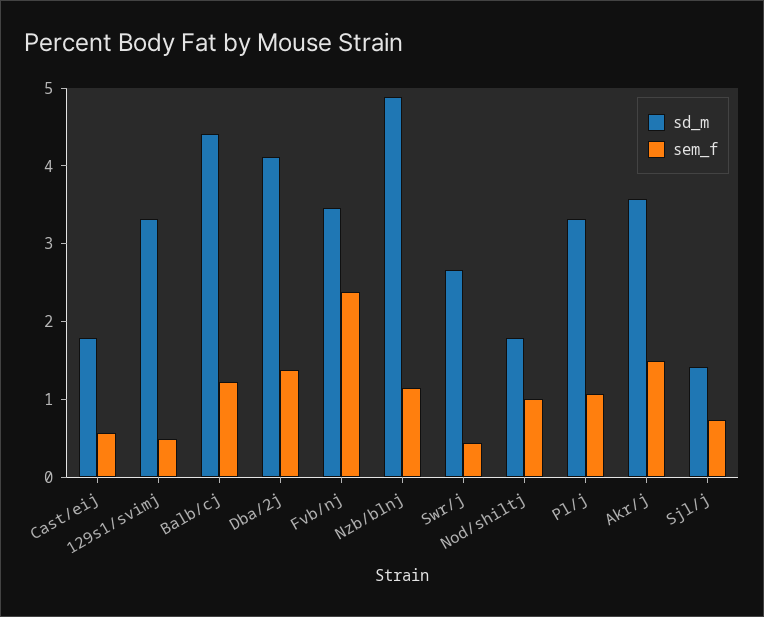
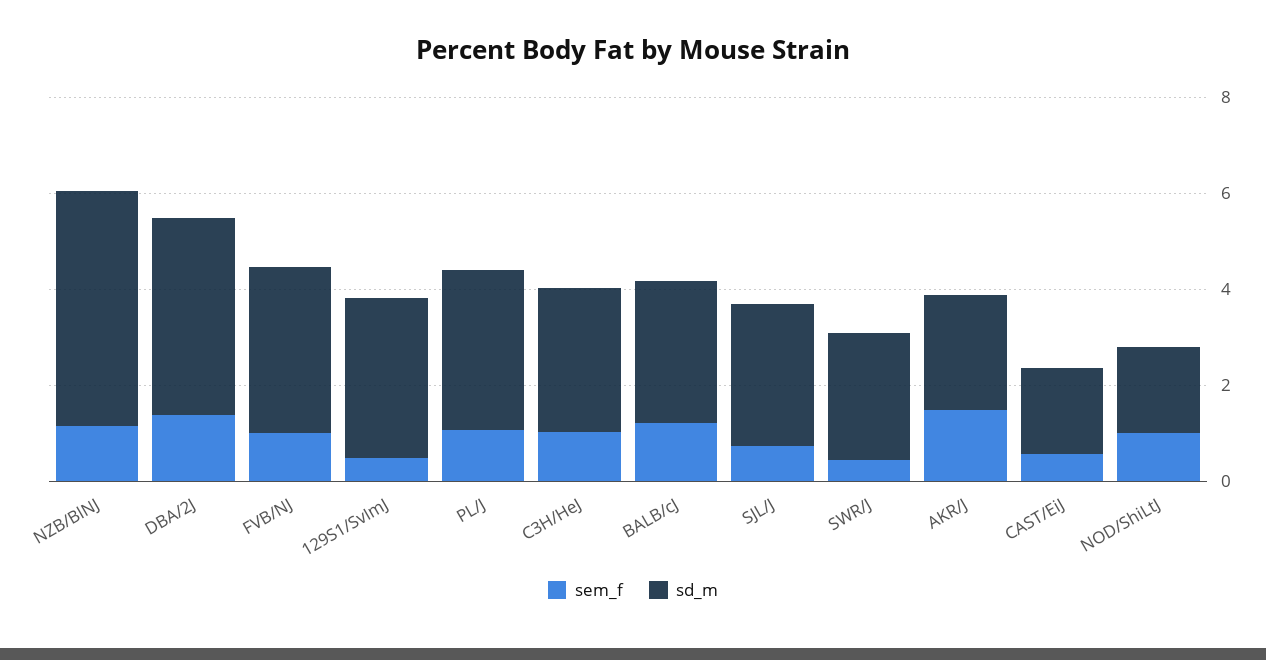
  {
    "sd_m": {
      "Cast/eij": 1.8,
      "129s1/svimj": 3.4,
-     "Balb/cj": 4.4,
+     "Balb/cj": 3,
      "Dba/2j": 4.2,
      "Fvb/nj": 3.4,
      "Nzb/blnj": 4.8,
      "Swr/j": 2.6,
      "Nod/shiltj": 1.8,
      "Pl/j": 3.4,
-     "Akr/j": 3.6,
+     "Akr/j": 2.5,
-     "Sjl/j": 1.4
+     "Sjl/j": 3,
+     "C3H/HeJ": 3
    },
    "sem_f": {
      "Cast/eij": 0.6,
      "129s1/svimj": 0.4,
      "Balb/cj": 1.2,
      "Dba/2j": 1.4,
-     "Fvb/nj": 2.4,
+     "Fvb/nj": 1,
      "Nzb/blnj": 1.2,
      "Swr/j": 0.4,
      "Nod/shiltj": 1,
      "Pl/j": 1,
      "Akr/j": 1.4,
-     "Sjl/j": 0.8
+     "Sjl/j": 0.8,
+     "C3H/HeJ": 1
    }
  }

